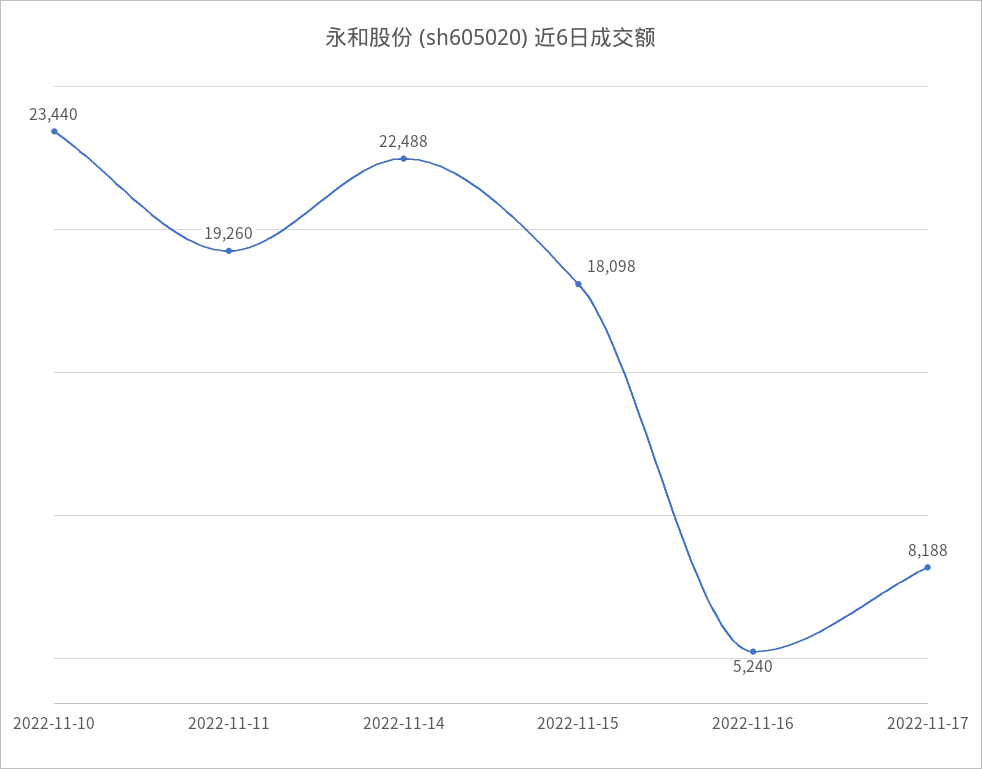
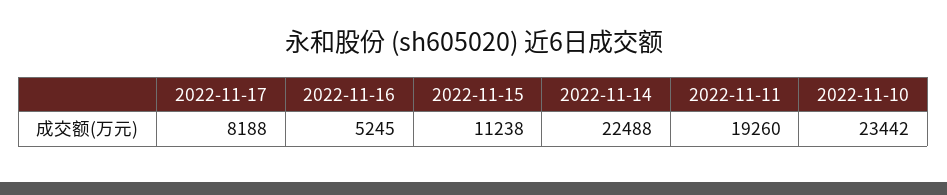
  {
-   "2022-11-10": 23440,
+   "2022-11-10": 23442,
    "2022-11-11": 19260,
    "2022-11-14": 22488,
-   "2022-11-15": 18098,
+   "2022-11-15": 11238,
-   "2022-11-16": 5240,
+   "2022-11-16": 5245,
    "2022-11-17": 8188
  }

